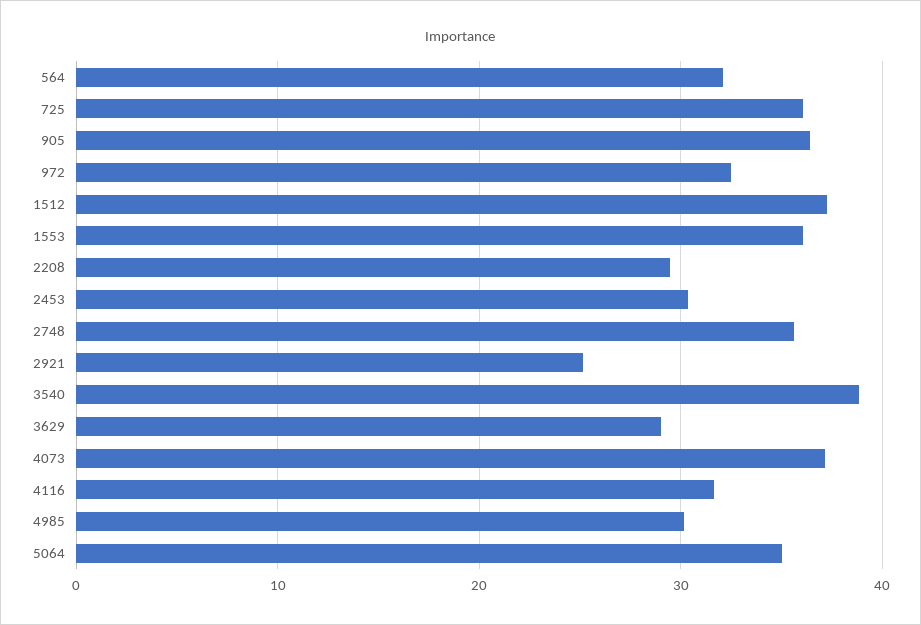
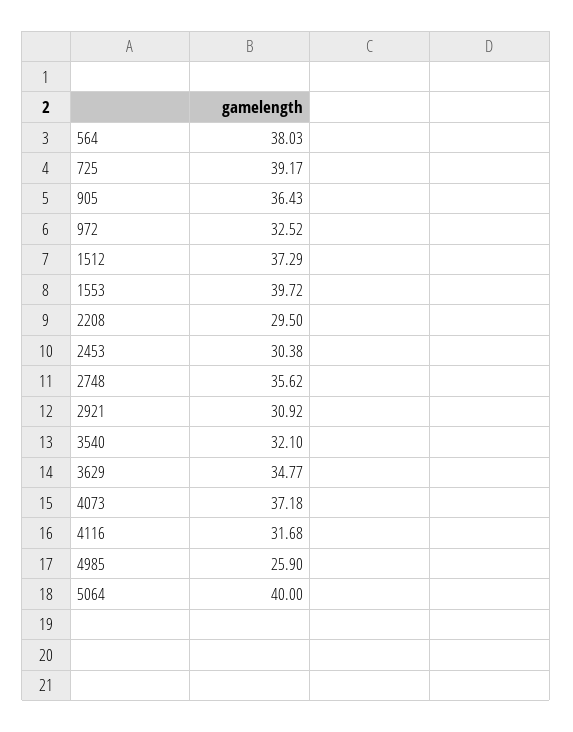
  {
-   "564": 32,
+   "564": 38.03,
-   "725": 36,
+   "725": 39.17,
    "905": 36.43,
    "972": 32.52,
    "1512": 37.29,
-   "1553": 36,
+   "1553": 39.72,
    "2208": 29.5,
    "2453": 30.38,
    "2748": 35.62,
-   "2921": 25,
+   "2921": 30.92,
-   "3540": 39,
+   "3540": 32.1,
-   "3629": 29,
+   "3629": 34.77,
    "4073": 37.18,
    "4116": 31.68,
-   "4985": 30,
+   "4985": 25.9,
-   "5064": 35
+   "5064": 40
  }

